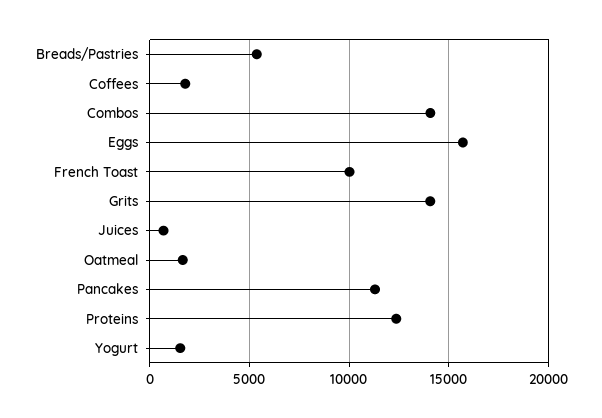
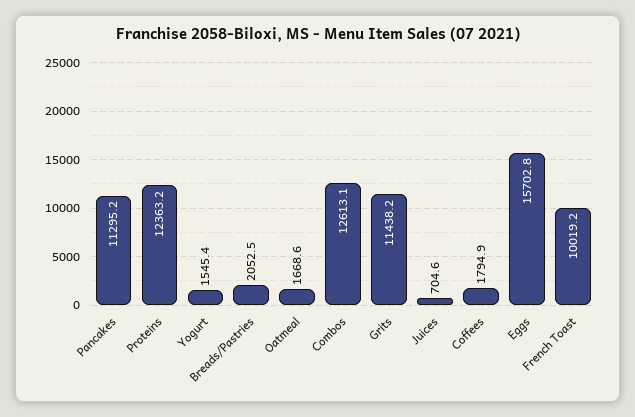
  {
-   "Breads/Pastries": 5500,
+   "Breads/Pastries": 2052.5,
    "Coffees": 1794.9,
-   "Combos": 14000,
+   "Combos": 12613.1,
    "Eggs": 15702.8,
    "French Toast": 10019.2,
-   "Grits": 14000,
+   "Grits": 11438.2,
    "Juices": 704.6,
    "Oatmeal": 1668.6,
    "Pancakes": 11295.2,
    "Proteins": 12363.2,
    "Yogurt": 1545.4
  }

